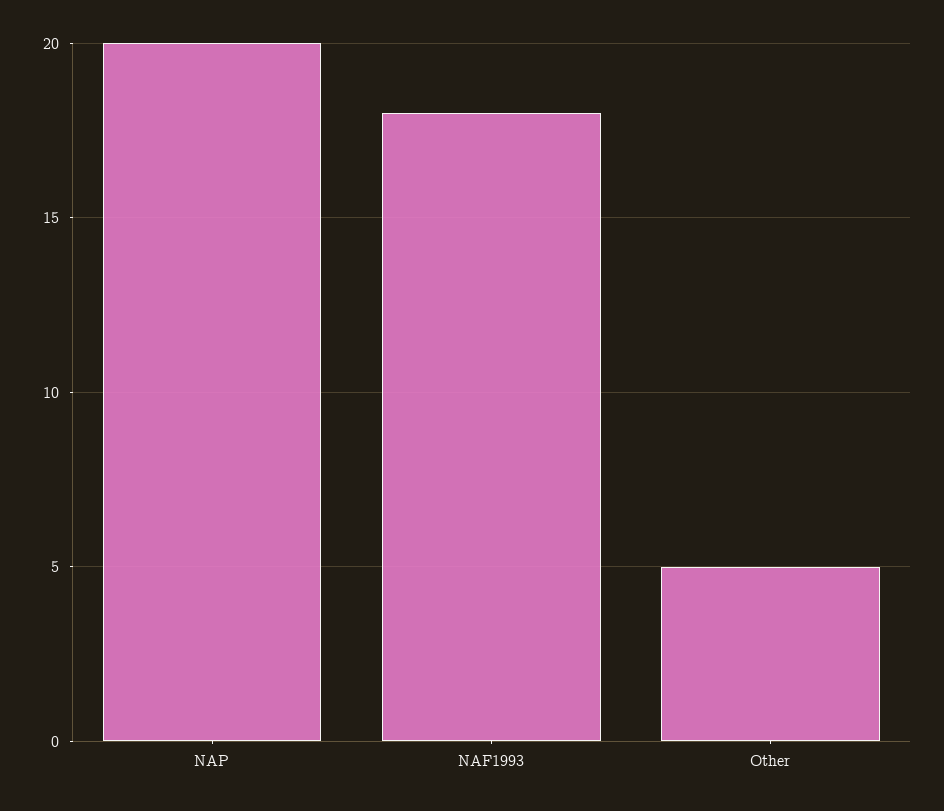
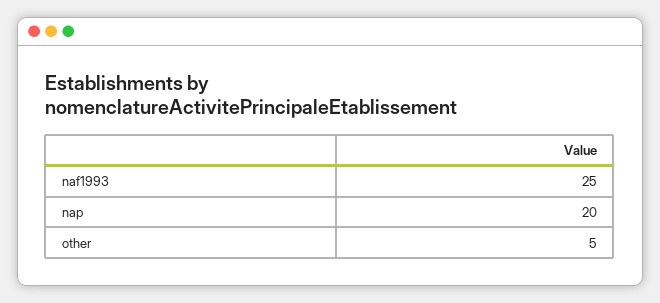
  {
    "NAP": 20,
-   "NAF1993": 18,
+   "NAF1993": 25,
    "Other": 5
  }

